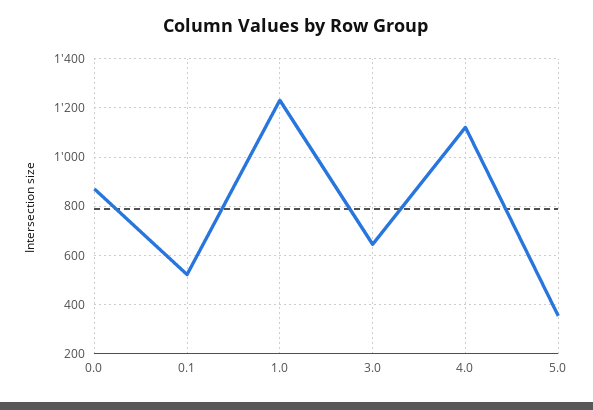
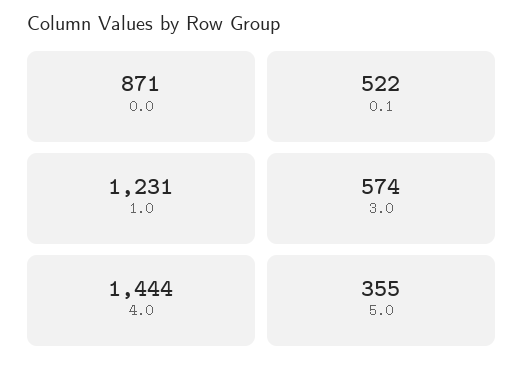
  {
    "0.0": 871,
    "0.1": 522,
    "1.0": 1231,
-   "3.0": 650,
+   "3.0": 574,
-   "4.0": 1125,
+   "4.0": 1444,
    "5.0": 355
  }

